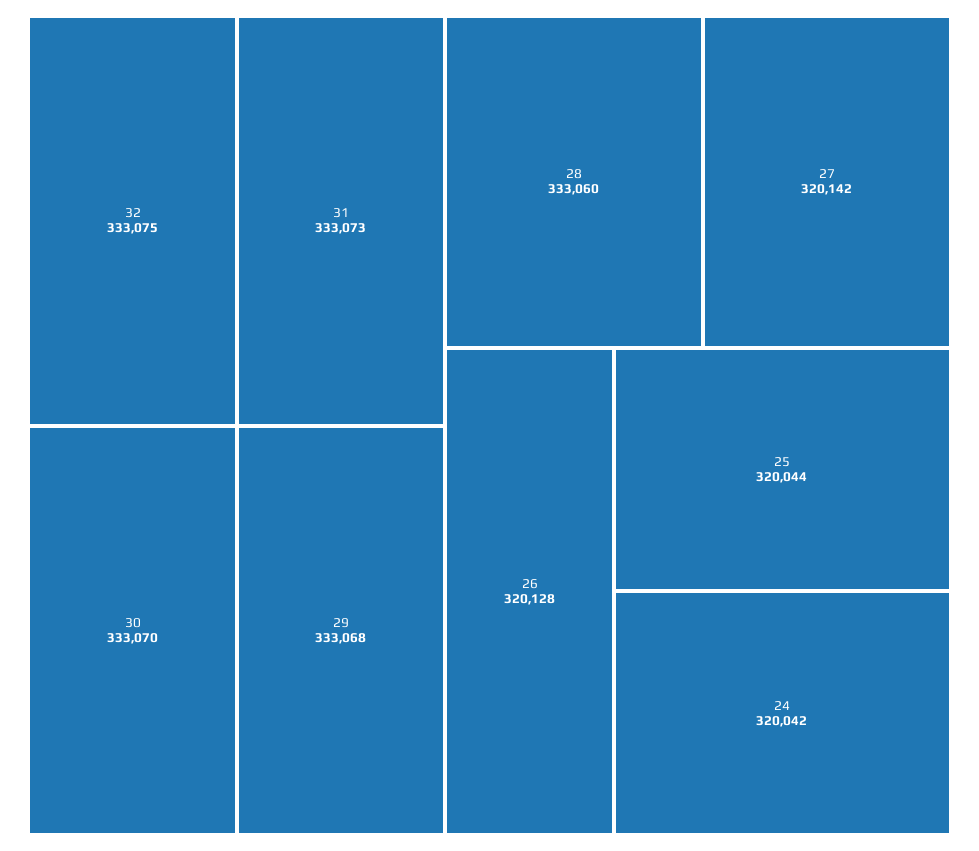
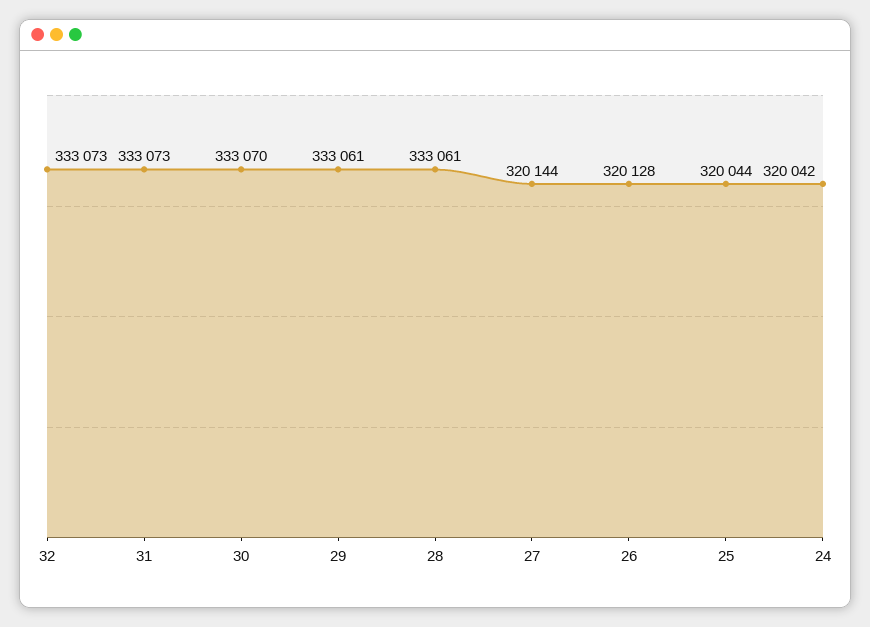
  {
-   "32": 333075,
+   "32": 333073,
    "31": 333073,
    "30": 333070,
-   "29": 333068,
+   "29": 333061,
-   "28": 333060,
+   "28": 333061,
-   "27": 320142,
+   "27": 320144,
    "26": 320128,
    "25": 320044,
    "24": 320042
  }

